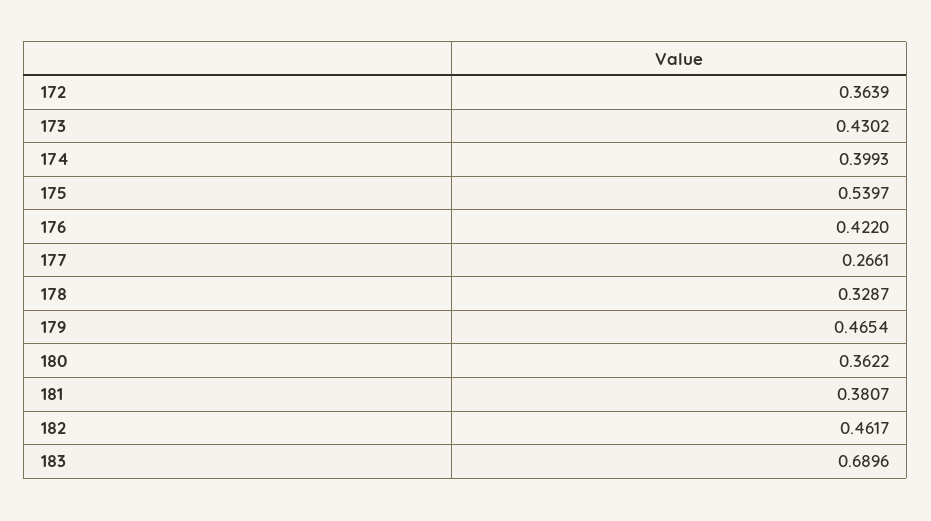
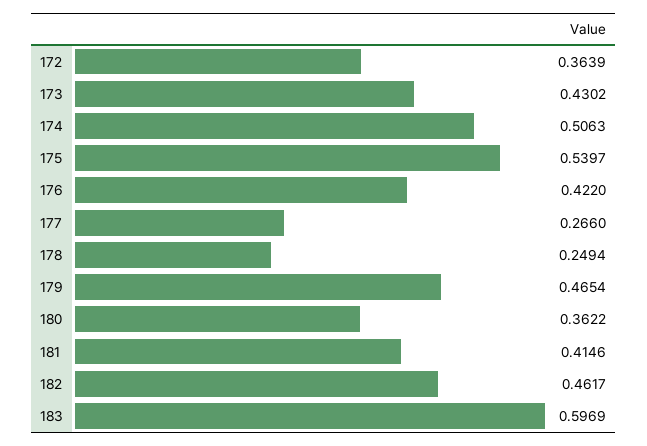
  {
    "172": 0.3639,
    "173": 0.4302,
-   "174": 0.3993,
+   "174": 0.5063,
    "175": 0.5397,
    "176": 0.422,
-   "177": 0.2661,
+   "177": 0.266,
-   "178": 0.3287,
+   "178": 0.2494,
    "179": 0.4654,
    "180": 0.3622,
-   "181": 0.3807,
+   "181": 0.4146,
    "182": 0.4617,
-   "183": 0.6896
+   "183": 0.5969
  }

